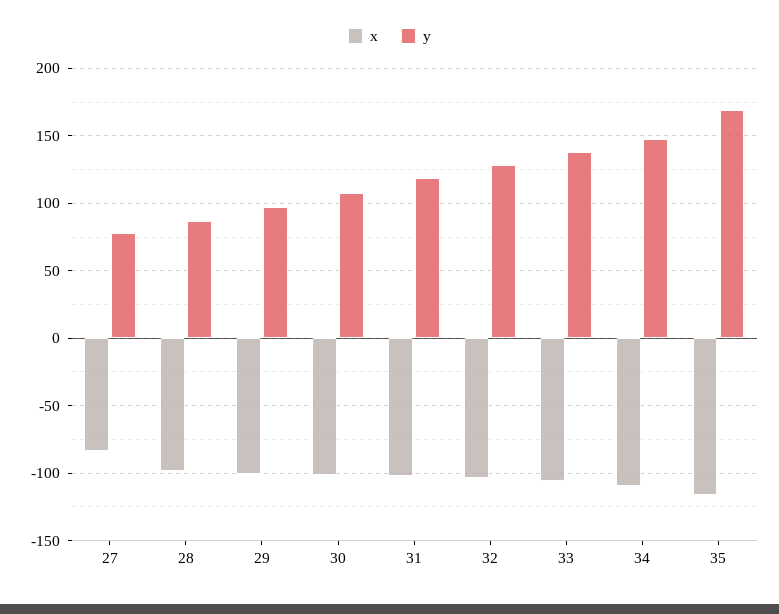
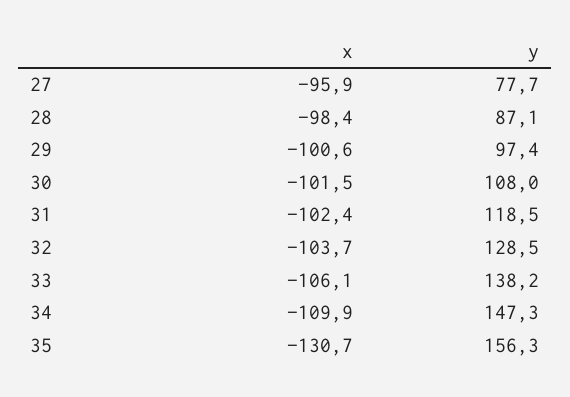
  {
    "x": {
-     "27": -85,
+     "27": -95.9,
      "28": -98.4,
      "29": -100.6,
      "30": -101.5,
      "31": -102.4,
      "32": -103.7,
      "33": -106.1,
      "34": -109.9,
-     "35": -115
+     "35": -130.7
    },
    "y": {
      "27": 77.7,
      "28": 87.1,
      "29": 97.4,
      "30": 108,
      "31": 118.5,
      "32": 128.5,
      "33": 138.2,
      "34": 147.3,
-     "35": 170
+     "35": 156.3
    }
  }

